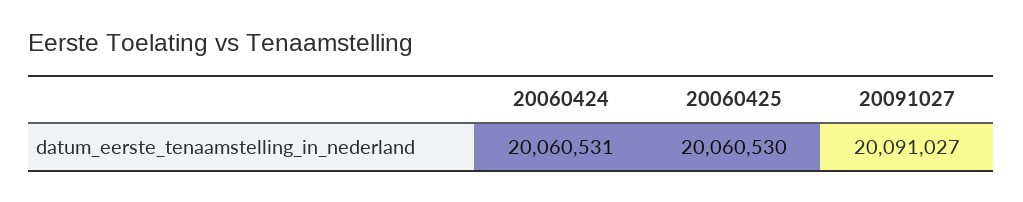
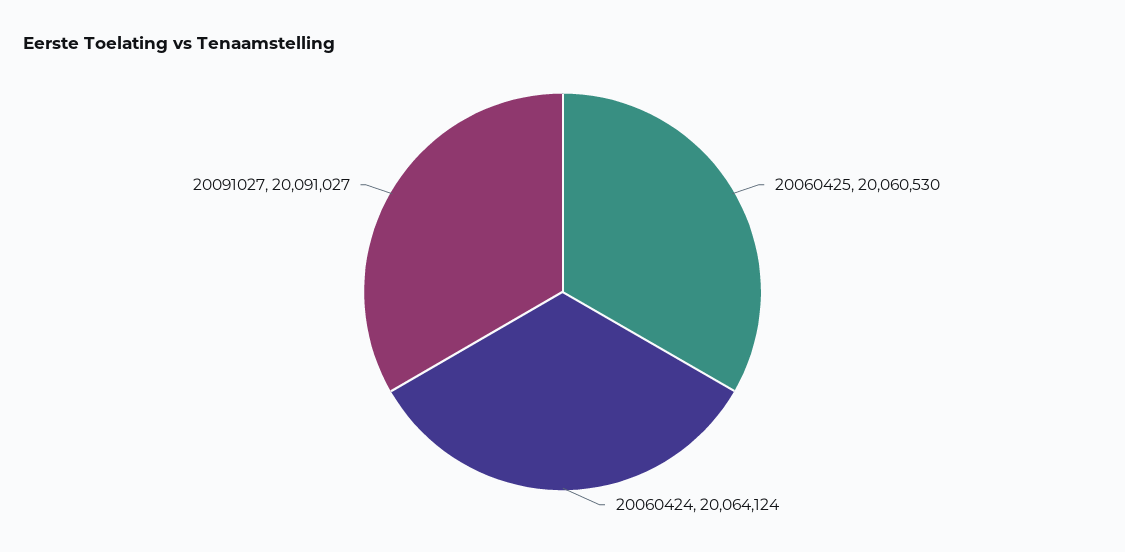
  {
-   "20060424": 20060531,
+   "20060424": 20064124,
    "20060425": 20060530,
    "20091027": 20091027
  }

